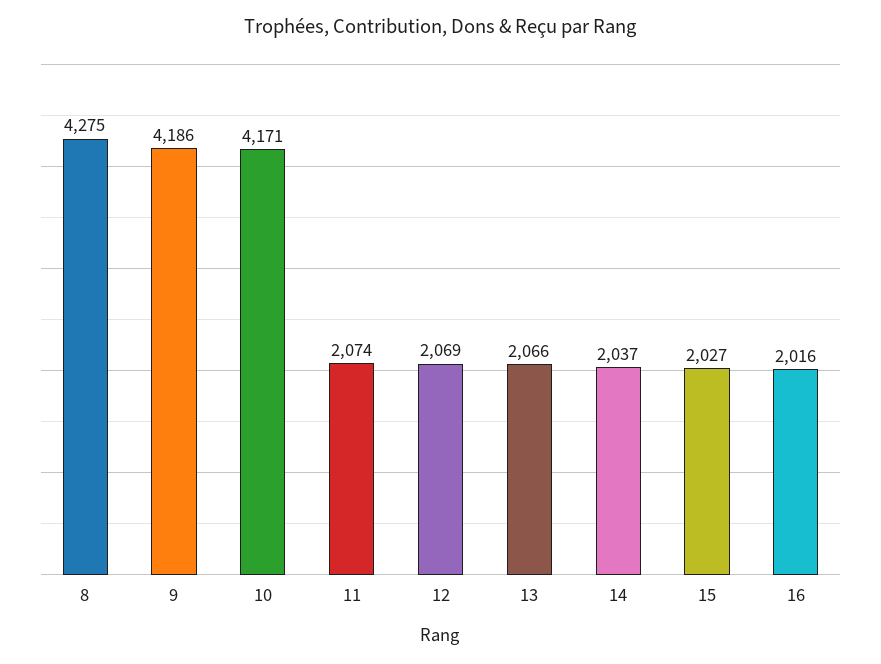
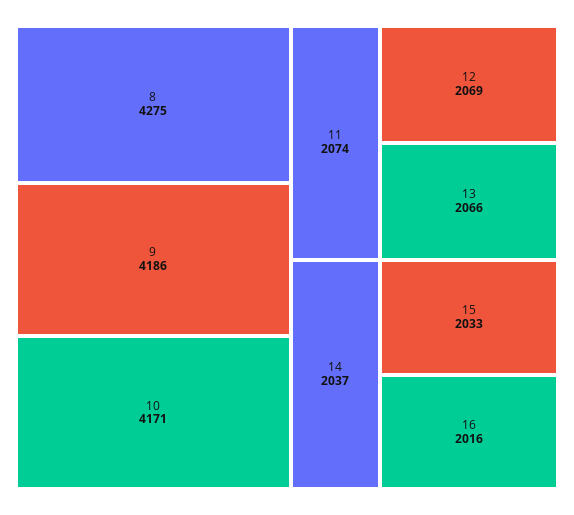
  {
    "8": 4275,
    "9": 4186,
    "10": 4171,
    "11": 2074,
    "12": 2069,
    "13": 2066,
    "14": 2037,
-   "15": 2027,
+   "15": 2033,
    "16": 2016
  }

